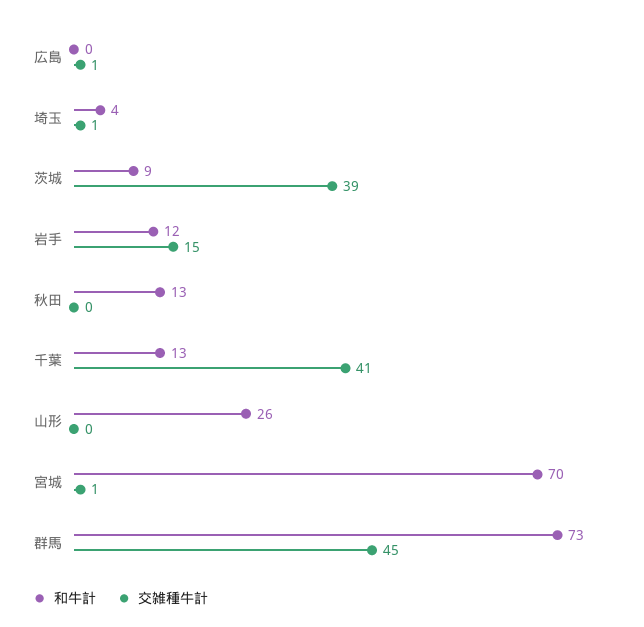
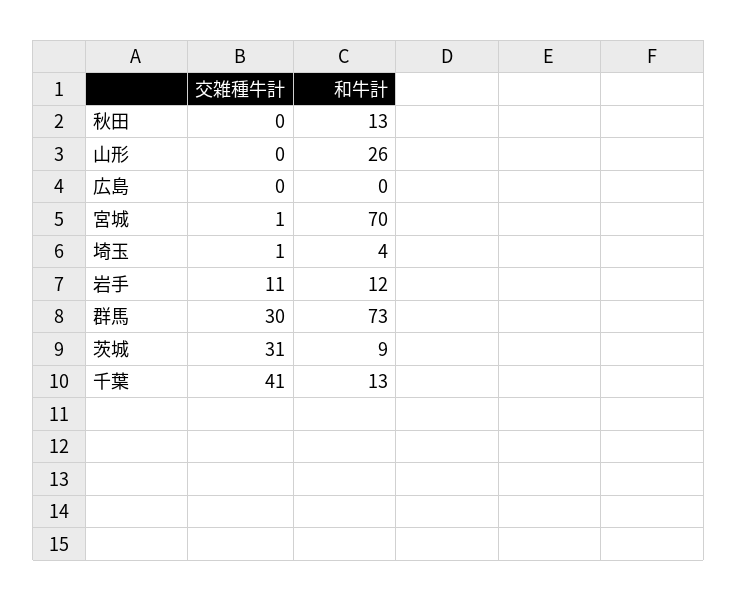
  {
    "和牛計": {
      "広島": 0,
      "埼玉": 4,
      "茨城": 9,
      "岩手": 12,
      "秋田": 13,
      "千葉": 13,
      "山形": 26,
      "宮城": 70,
      "群馬": 73
    },
    "交雑種牛計": {
-     "広島": 1,
+     "広島": 0,
      "埼玉": 1,
-     "茨城": 39,
+     "茨城": 31,
-     "岩手": 15,
+     "岩手": 11,
      "秋田": 0,
      "千葉": 41,
      "山形": 0,
      "宮城": 1,
-     "群馬": 45
+     "群馬": 30
    }
  }

